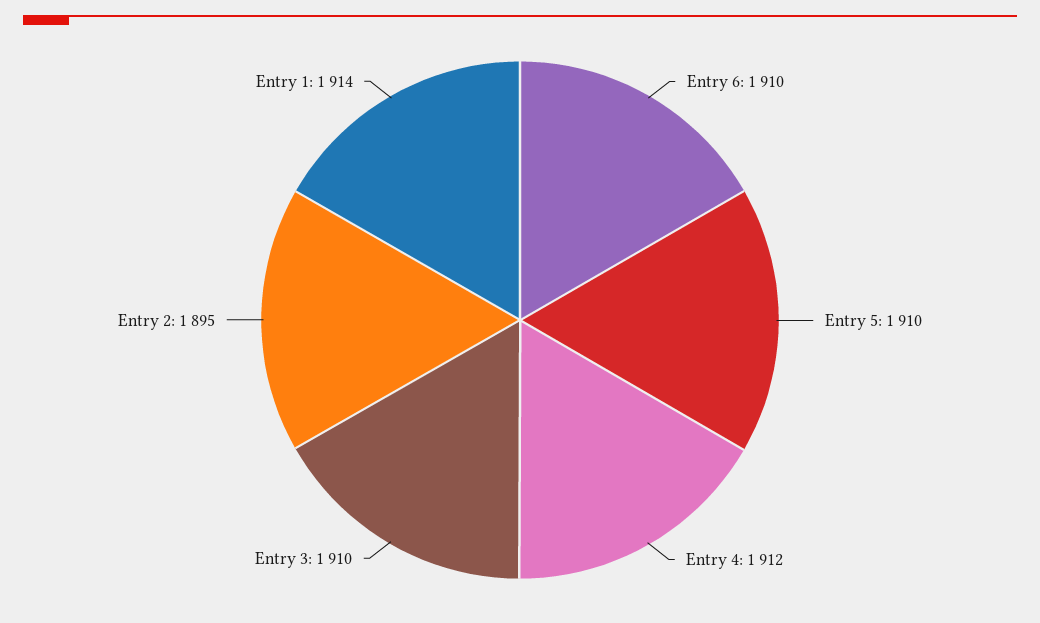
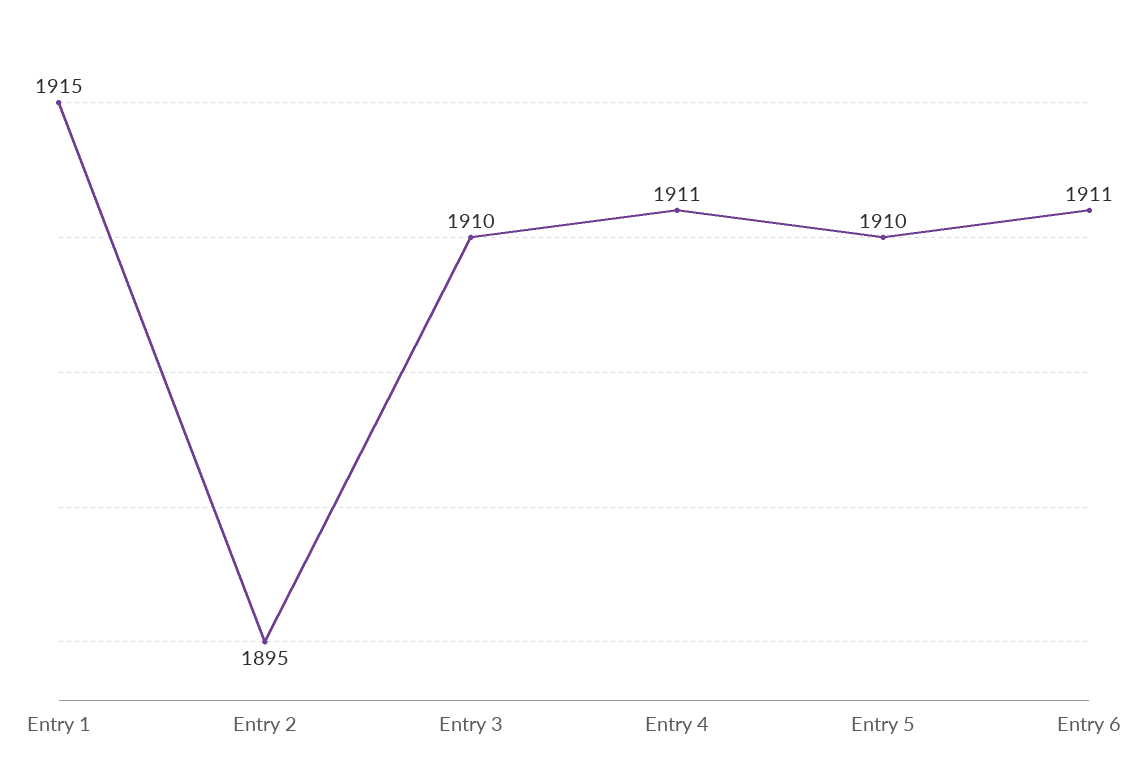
  {
-   "Entry 6": 1910,
+   "Entry 6": 1911,
    "Entry 5": 1910,
-   "Entry 4": 1912,
+   "Entry 4": 1911,
    "Entry 3": 1910,
    "Entry 2": 1895,
-   "Entry 1": 1914
+   "Entry 1": 1915
  }

